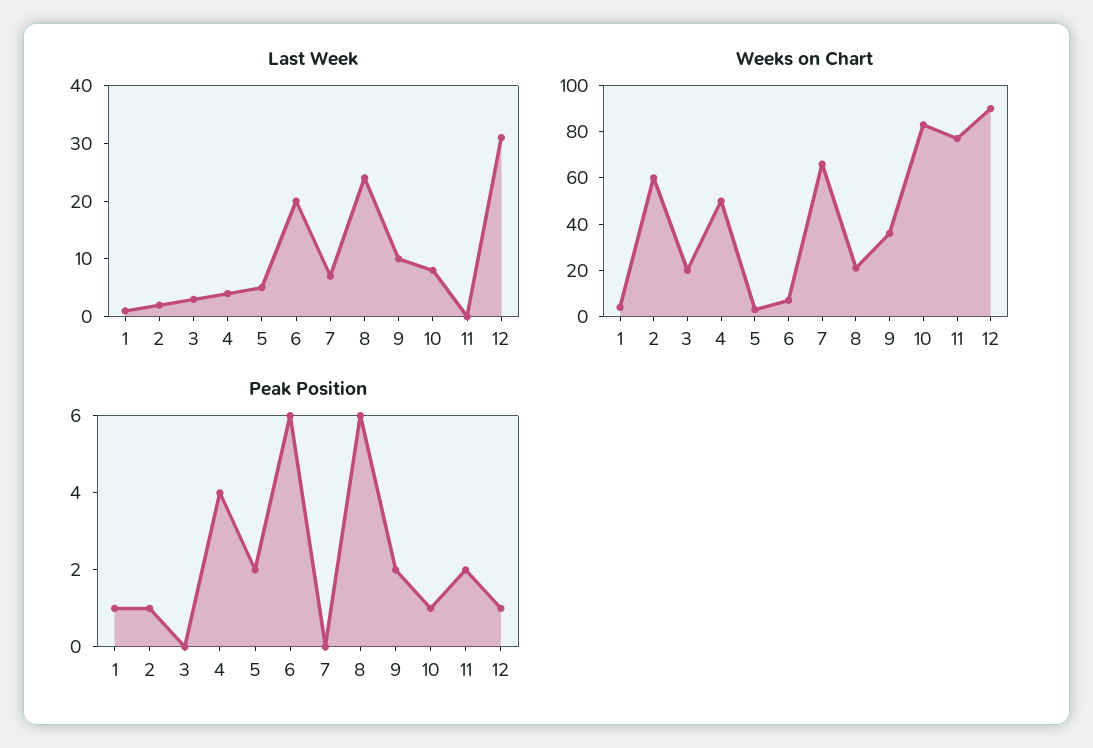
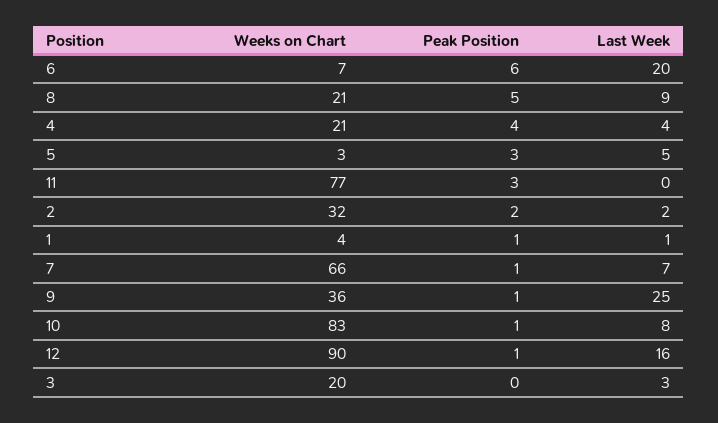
  {
    "Last Week": {
      "1": 1,
      "2": 2,
      "3": 3,
      "4": 4,
      "5": 5,
      "6": 20,
      "7": 7,
-     "8": 25,
+     "8": 9,
-     "9": 10,
+     "9": 25,
      "10": 8,
      "11": 0,
-     "12": 30
+     "12": 16
    },
    "Weeks on Chart": {
      "1": 4,
-     "2": 60,
+     "2": 32,
      "3": 20,
-     "4": 50,
+     "4": 21,
      "5": 3,
      "6": 7,
      "7": 66,
      "8": 21,
      "9": 36,
      "10": 83,
      "11": 77,
      "12": 90
    },
    "Peak Position": {
      "1": 1,
-     "2": 1,
+     "2": 2,
      "3": 0,
      "4": 4,
-     "5": 2,
+     "5": 3,
      "6": 6,
-     "7": 0,
+     "7": 1,
-     "8": 6,
+     "8": 5,
-     "9": 2,
+     "9": 1,
      "10": 1,
-     "11": 2,
+     "11": 3,
      "12": 1
    }
  }

